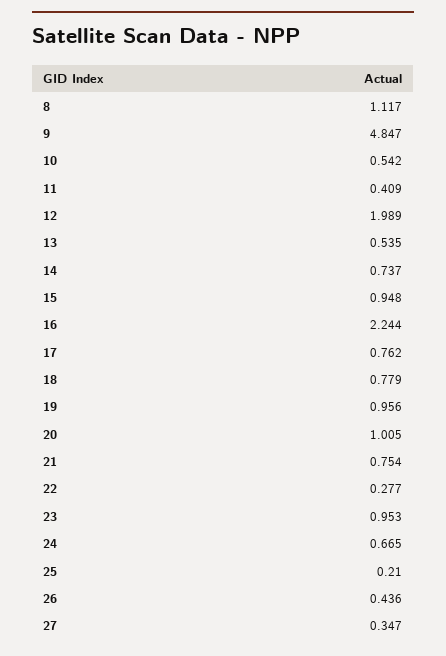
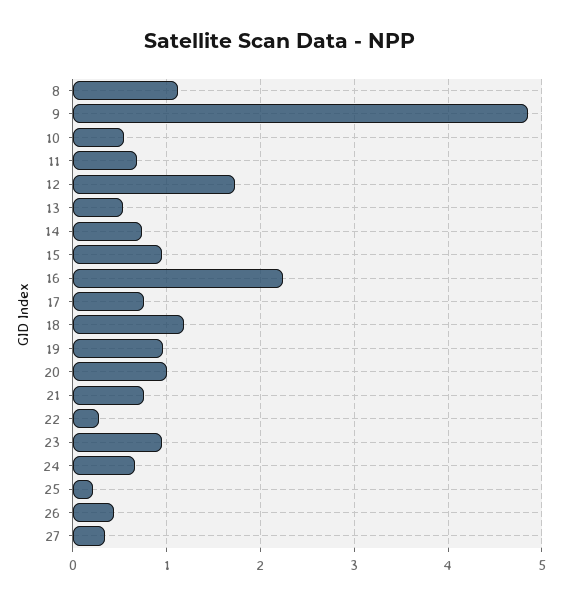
  {
    "8": 1.117,
    "9": 4.847,
    "10": 0.542,
-   "11": 0.409,
+   "11": 0.7,
-   "12": 1.989,
+   "12": 1.7,
    "13": 0.535,
    "14": 0.737,
    "15": 0.948,
    "16": 2.244,
    "17": 0.762,
-   "18": 0.779,
+   "18": 1.2,
    "19": 0.956,
    "20": 1.005,
    "21": 0.754,
    "22": 0.277,
    "23": 0.953,
    "24": 0.665,
    "25": 0.21,
    "26": 0.436,
    "27": 0.347
  }

